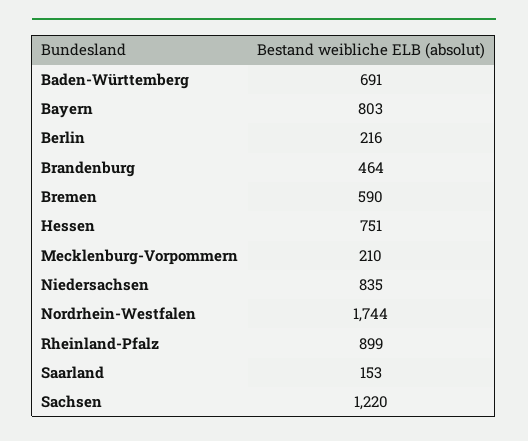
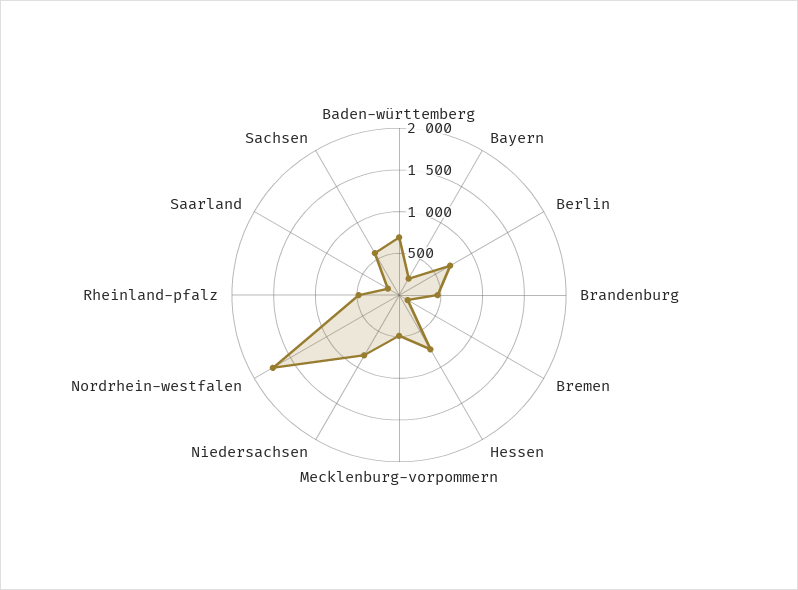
  {
    "Baden-Württemberg": 691,
-   "Bayern": 803,
+   "Bayern": 200,
-   "Berlin": 216,
+   "Berlin": 700,
    "Brandenburg": 464,
-   "Bremen": 590,
+   "Bremen": 100,
    "Hessen": 751,
-   "Mecklenburg-Vorpommern": 210,
+   "Mecklenburg-Vorpommern": 500,
    "Niedersachsen": 835,
    "Nordrhein-Westfalen": 1744,
-   "Rheinland-Pfalz": 899,
+   "Rheinland-Pfalz": 500,
    "Saarland": 153,
-   "Sachsen": 1220
+   "Sachsen": 600
  }

